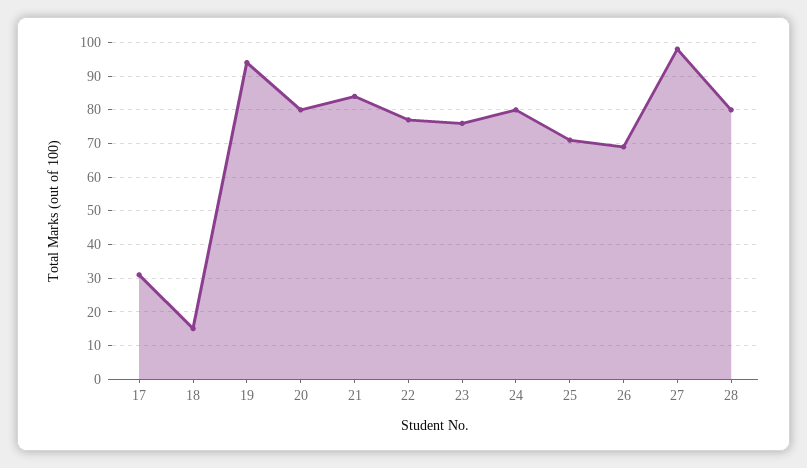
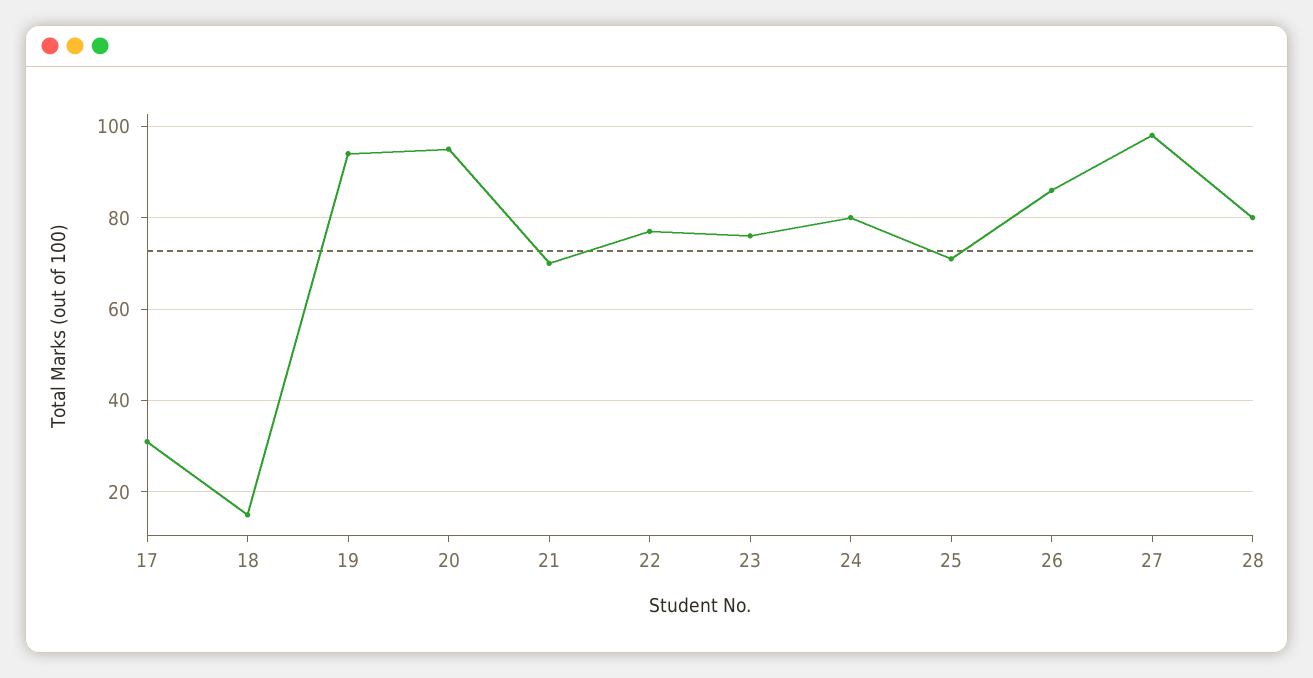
  {
    "17": 30,
    "18": 15,
    "19": 95,
-   "20": 80,
+   "20": 95,
-   "21": 85,
+   "21": 70,
    "22": 75,
    "23": 75,
    "24": 80,
    "25": 70,
-   "26": 70,
+   "26": 85,
    "27": 100,
    "28": 80
  }

